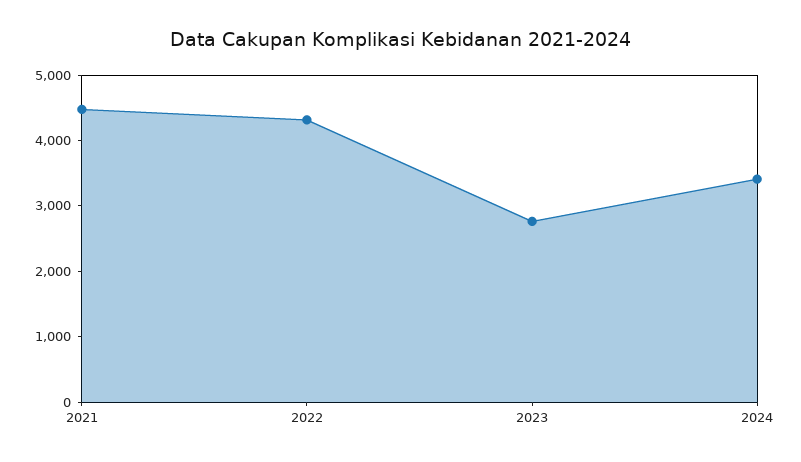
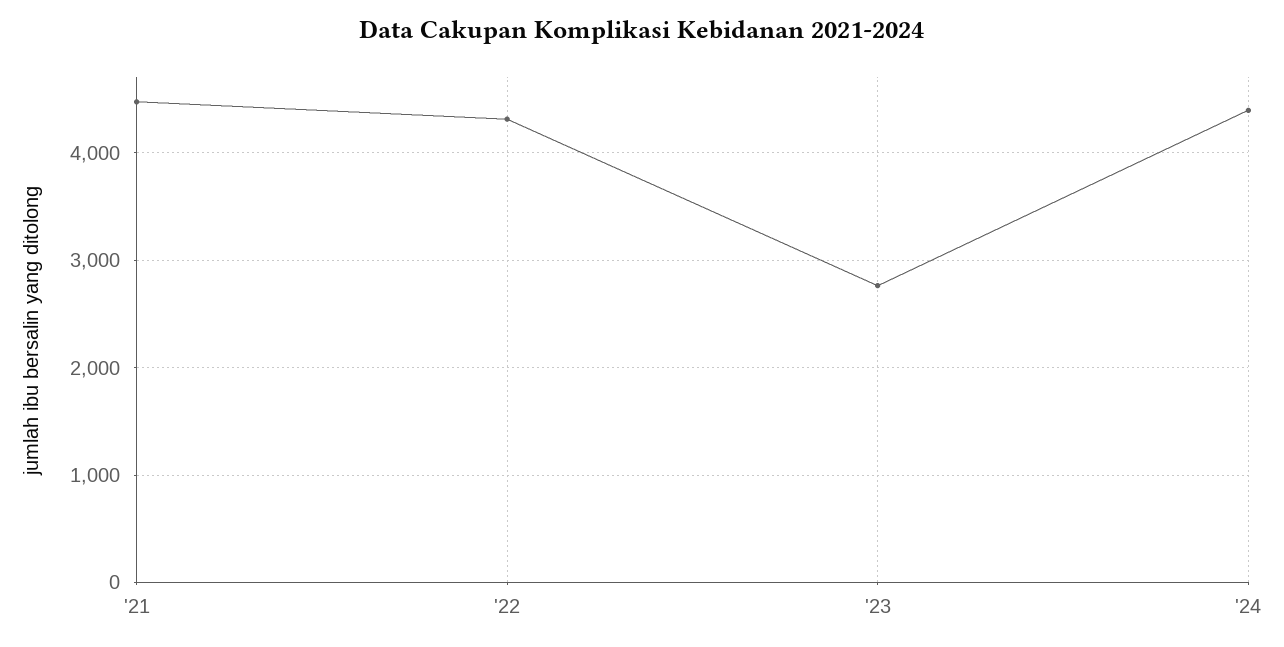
  {
    "2021": 4500,
    "2022": 4300,
    "2023": 2800,
-   "2024": 3400
+   "2024": 4400
  }

